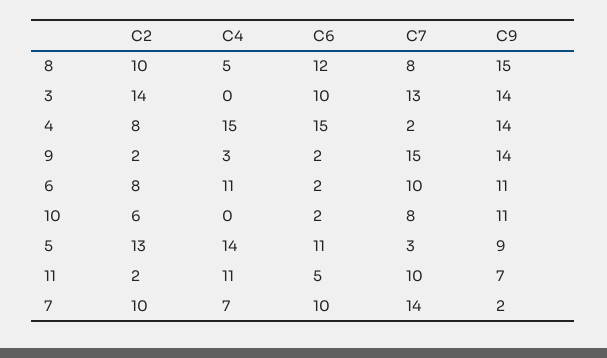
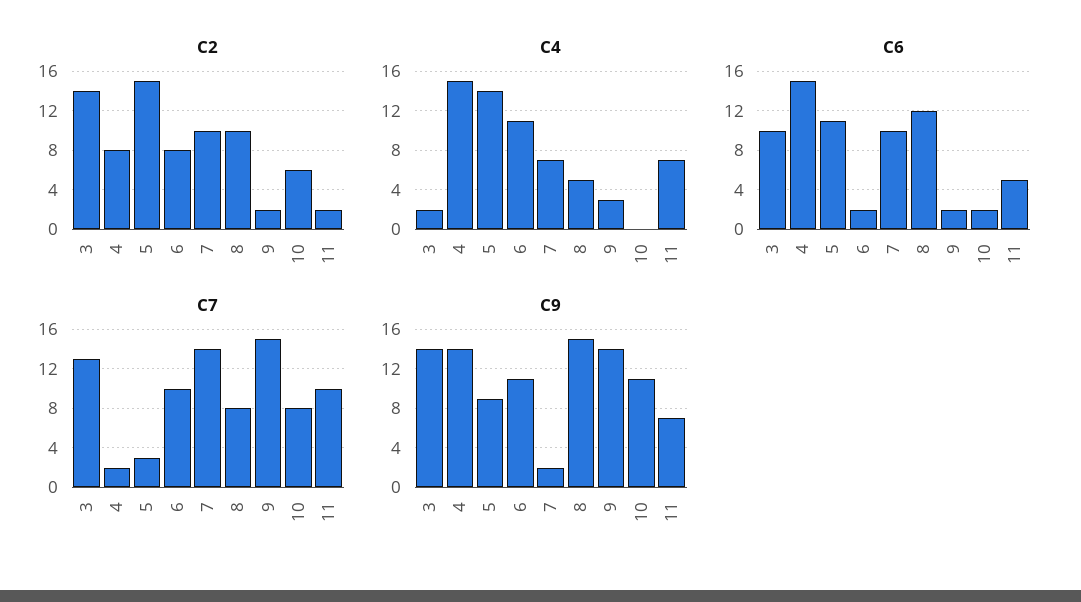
  {
    "C2": {
      "8": 10,
      "3": 14,
      "4": 8,
      "9": 2,
      "6": 8,
      "10": 6,
-     "5": 13,
+     "5": 15,
      "11": 2,
      "7": 10
    },
    "C4": {
      "8": 5,
-     "3": 0,
+     "3": 2,
      "4": 15,
      "9": 3,
      "6": 11,
      "10": 0,
      "5": 14,
-     "11": 11,
+     "11": 7,
      "7": 7
    },
    "C6": {
      "8": 12,
      "3": 10,
      "4": 15,
      "9": 2,
      "6": 2,
      "10": 2,
      "5": 11,
      "11": 5,
      "7": 10
    },
    "C7": {
      "8": 8,
      "3": 13,
      "4": 2,
      "9": 15,
      "6": 10,
      "10": 8,
      "5": 3,
      "11": 10,
      "7": 14
    },
    "C9": {
      "8": 15,
      "3": 14,
      "4": 14,
      "9": 14,
      "6": 11,
      "10": 11,
      "5": 9,
      "11": 7,
      "7": 2
    }
  }

